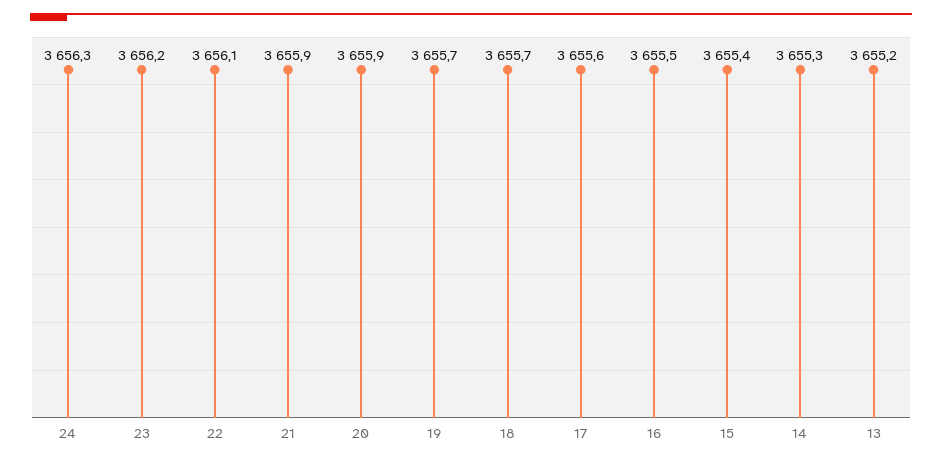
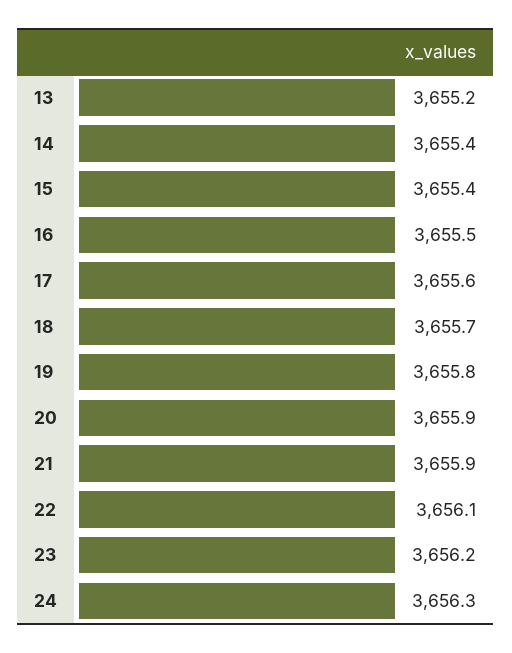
  {
    "24": 3656.3,
    "23": 3656.2,
    "22": 3656.1,
    "21": 3655.9,
    "20": 3655.9,
-   "19": 3655.7,
+   "19": 3655.8,
    "18": 3655.7,
    "17": 3655.6,
    "16": 3655.5,
    "15": 3655.4,
-   "14": 3655.3,
+   "14": 3655.4,
    "13": 3655.2
  }

